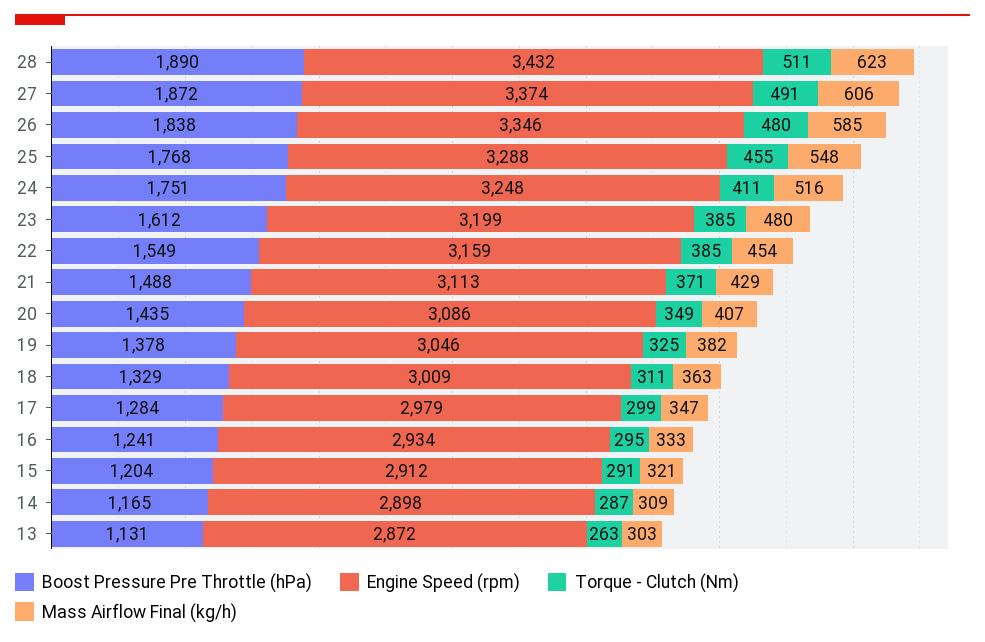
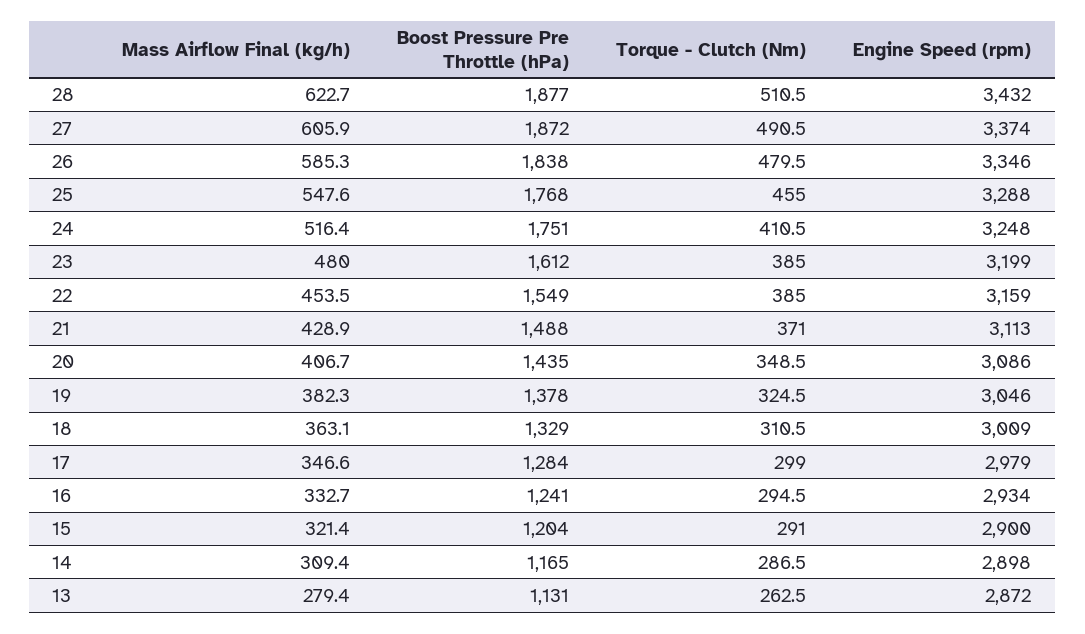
  {
    "Boost Pressure Pre Throttle (hPa)": {
-     "28": 1890,
+     "28": 1877,
      "27": 1872,
      "26": 1838,
      "25": 1768,
      "24": 1751,
      "23": 1612,
      "22": 1549,
      "21": 1488,
      "20": 1435,
      "19": 1378,
      "18": 1329,
      "17": 1284,
      "16": 1241,
      "15": 1204,
      "14": 1165,
      "13": 1131
    },
    "Engine Speed (rpm)": {
      "28": 3432,
      "27": 3374,
      "26": 3346,
      "25": 3288,
      "24": 3248,
      "23": 3199,
      "22": 3159,
      "21": 3113,
      "20": 3086,
      "19": 3046,
      "18": 3009,
      "17": 2979,
      "16": 2934,
-     "15": 2912,
+     "15": 2900,
      "14": 2898,
      "13": 2872
    },
    "Torque - Clutch (Nm)": {
      "28": 510.5,
      "27": 490.5,
      "26": 479.5,
      "25": 455,
      "24": 410.5,
      "23": 385,
      "22": 385,
      "21": 371,
      "20": 348.5,
      "19": 324.5,
      "18": 310.5,
      "17": 299,
      "16": 294.5,
      "15": 291,
      "14": 286.5,
      "13": 262.5
    },
    "Mass Airflow Final (kg/h)": {
      "28": 622.7,
      "27": 605.9,
      "26": 585.3,
      "25": 547.6,
      "24": 516.4,
      "23": 480,
      "22": 453.5,
      "21": 428.9,
      "20": 406.7,
      "19": 382.3,
      "18": 363.1,
      "17": 346.6,
      "16": 332.7,
      "15": 321.4,
      "14": 309.4,
-     "13": 303
+     "13": 279.4
    }
  }

